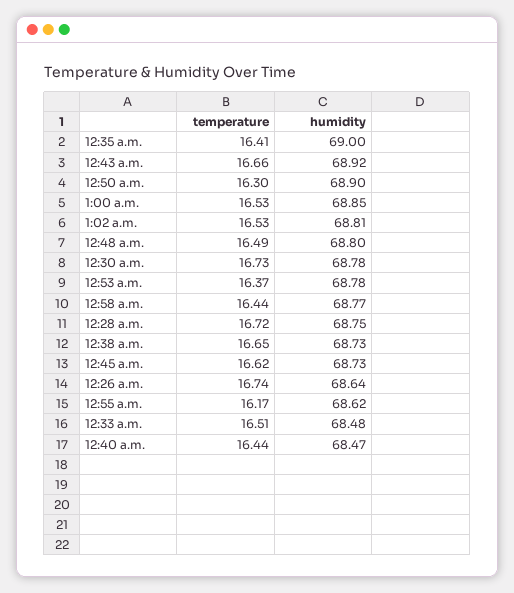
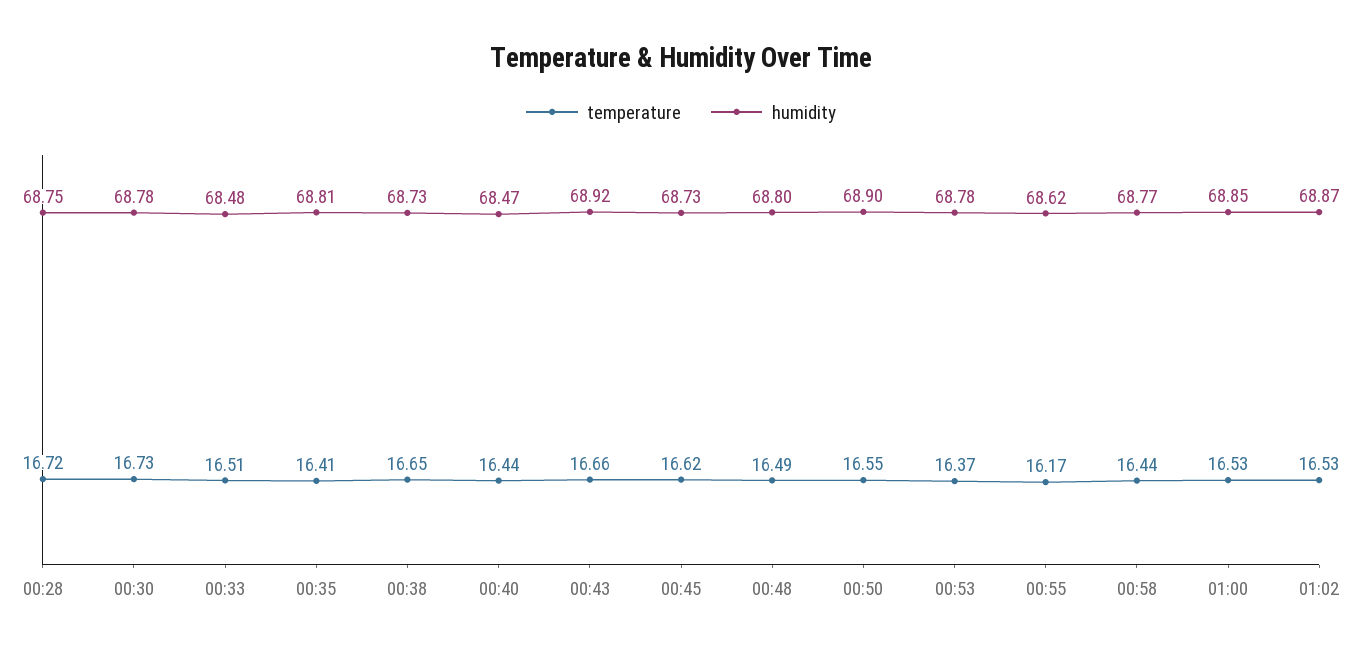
  {
    "temperature": {
      "12:35 a.m.": 16.41,
      "12:43 a.m.": 16.66,
-     "12:50 a.m.": 16.3,
+     "12:50 a.m.": 16.55,
      "1:00 a.m.": 16.53,
      "1:02 a.m.": 16.53,
      "12:48 a.m.": 16.49,
      "12:30 a.m.": 16.73,
      "12:53 a.m.": 16.37,
      "12:58 a.m.": 16.44,
      "12:28 a.m.": 16.72,
      "12:38 a.m.": 16.65,
      "12:45 a.m.": 16.62,
-     "12:26 a.m.": 16.74,
      "12:55 a.m.": 16.17,
      "12:33 a.m.": 16.51,
      "12:40 a.m.": 16.44
    },
    "humidity": {
-     "12:35 a.m.": 69,
+     "12:35 a.m.": 68.81,
      "12:43 a.m.": 68.92,
      "12:50 a.m.": 68.9,
      "1:00 a.m.": 68.85,
-     "1:02 a.m.": 68.81,
+     "1:02 a.m.": 68.87,
      "12:48 a.m.": 68.8,
      "12:30 a.m.": 68.78,
      "12:53 a.m.": 68.78,
      "12:58 a.m.": 68.77,
      "12:28 a.m.": 68.75,
      "12:38 a.m.": 68.73,
      "12:45 a.m.": 68.73,
-     "12:26 a.m.": 68.64,
      "12:55 a.m.": 68.62,
      "12:33 a.m.": 68.48,
      "12:40 a.m.": 68.47
    }
  }

